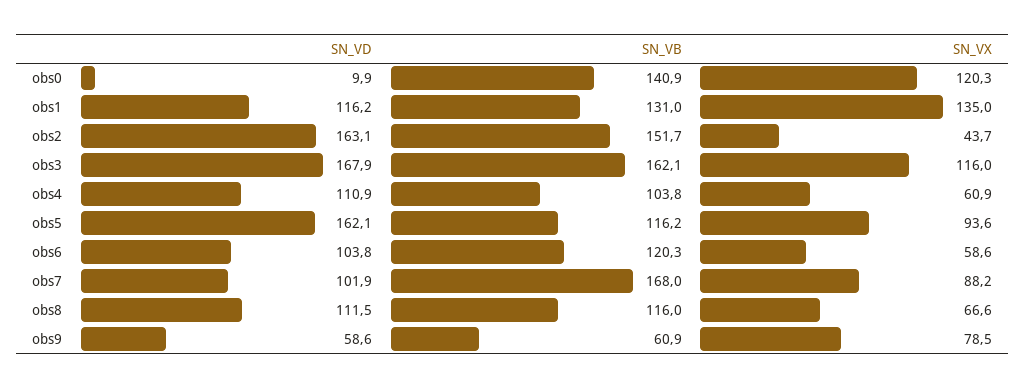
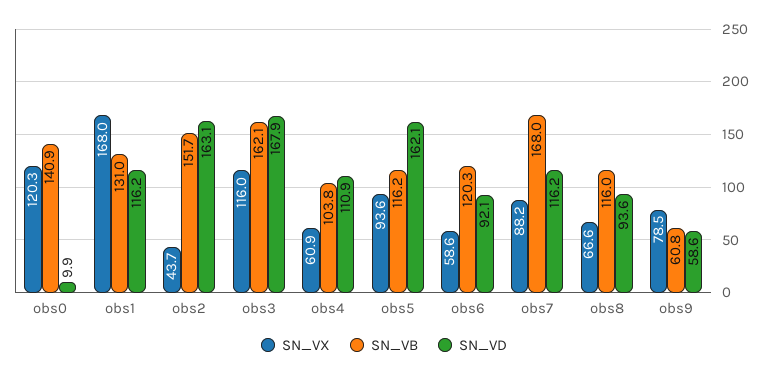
  {
    "SN_VD": {
      "obs0": 9.9,
      "obs1": 116.2,
      "obs2": 163.1,
      "obs3": 167.9,
      "obs4": 110.9,
      "obs5": 162.1,
-     "obs6": 103.8,
+     "obs6": 92.1,
-     "obs7": 101.9,
+     "obs7": 116.2,
-     "obs8": 111.5,
+     "obs8": 93.6,
      "obs9": 58.6
    },
    "SN_VB": {
      "obs0": 140.9,
      "obs1": 131,
      "obs2": 151.7,
      "obs3": 162.1,
      "obs4": 103.8,
      "obs5": 116.2,
      "obs6": 120.3,
      "obs7": 168,
      "obs8": 116,
-     "obs9": 60.9
+     "obs9": 60.8
    },
    "SN_VX": {
      "obs0": 120.3,
-     "obs1": 135,
+     "obs1": 168,
      "obs2": 43.7,
      "obs3": 116,
      "obs4": 60.9,
      "obs5": 93.6,
      "obs6": 58.6,
      "obs7": 88.2,
      "obs8": 66.6,
      "obs9": 78.5
    }
  }

